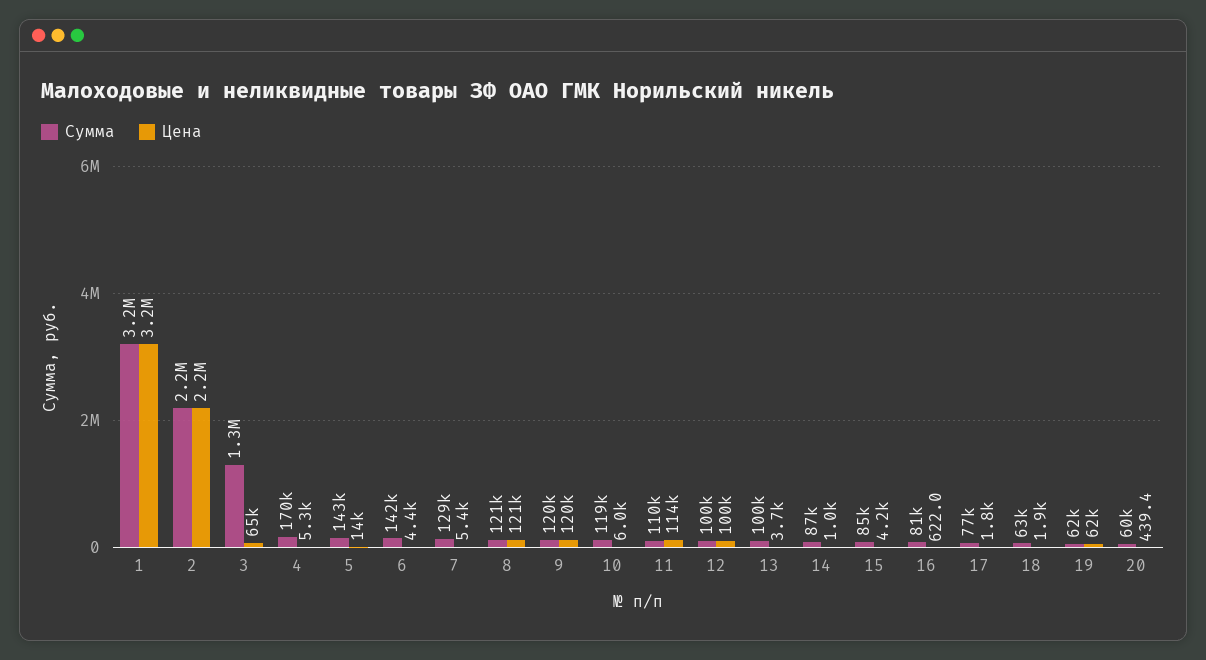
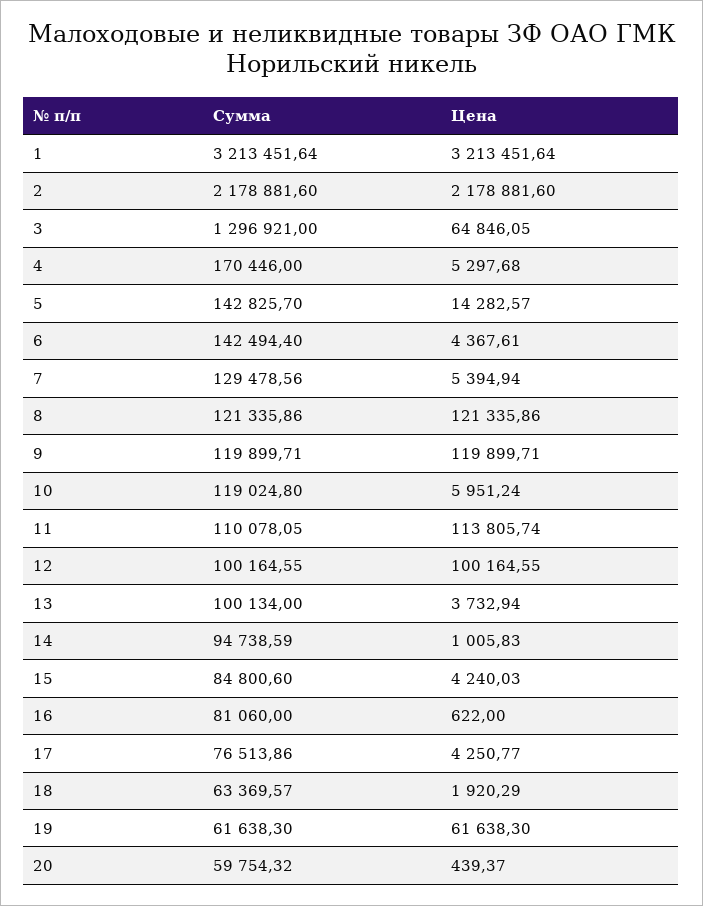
  {
    "Сумма": {
      "1": 3213451.64,
      "2": 2178881.6,
      "3": 1296921,
      "4": 170446,
      "5": 142825.7,
      "6": 142494.4,
      "7": 129478.56,
      "8": 121335.86,
      "9": 119899.71,
      "10": 119024.8,
      "11": 110078.05,
      "12": 100164.55,
      "13": 100134,
-     "14": 87000,
+     "14": 94738.59,
      "15": 84800.6,
      "16": 81060,
      "17": 76513.86,
      "18": 63369.57,
      "19": 61638.3,
      "20": 59754.32
    },
    "Цена": {
      "1": 3213451.64,
      "2": 2178881.6,
      "3": 64846.05,
      "4": 5297.68,
      "5": 14282.57,
      "6": 4367.61,
      "7": 5394.94,
      "8": 121335.86,
      "9": 119899.71,
      "10": 5951.24,
      "11": 113805.74,
      "12": 100164.55,
      "13": 3732.94,
      "14": 1005.83,
      "15": 4240.03,
      "16": 622,
-     "17": 1800,
+     "17": 4250.77,
      "18": 1920.29,
      "19": 61638.3,
      "20": 439.37
    }
  }

